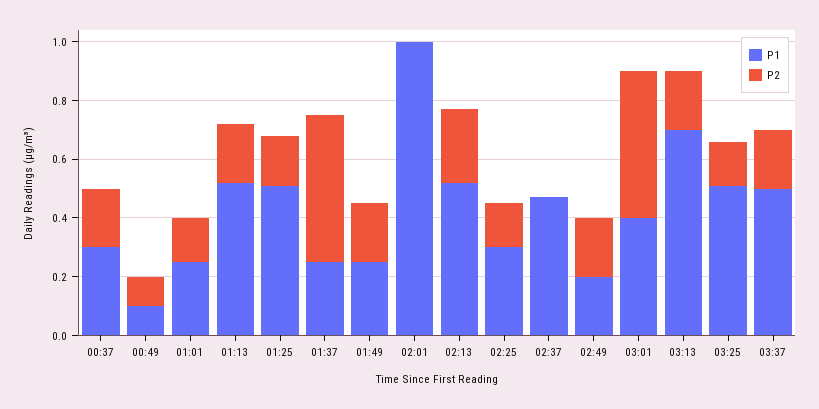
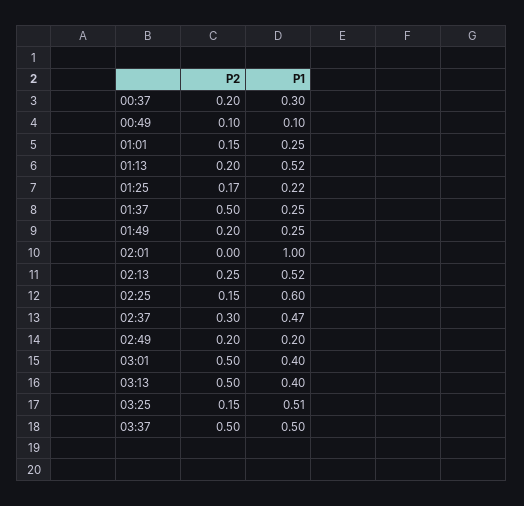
  {
    "P1": {
      "00:37": 0.3,
      "00:49": 0.1,
      "01:01": 0.25,
      "01:13": 0.52,
-     "01:25": 0.5,
+     "01:25": 0.22,
      "01:37": 0.25,
      "01:49": 0.25,
      "02:01": 1,
      "02:13": 0.52,
-     "02:25": 0.3,
+     "02:25": 0.6,
      "02:37": 0.47,
      "02:49": 0.2,
      "03:01": 0.4,
-     "03:13": 0.7,
+     "03:13": 0.4,
      "03:25": 0.51,
      "03:37": 0.5
    },
    "P2": {
      "00:37": 0.2,
      "00:49": 0.1,
      "01:01": 0.15,
      "01:13": 0.2,
      "01:25": 0.17,
      "01:37": 0.5,
      "01:49": 0.2,
      "02:01": 0,
      "02:13": 0.25,
      "02:25": 0.15,
-     "02:37": 0,
+     "02:37": 0.3,
      "02:49": 0.2,
      "03:01": 0.5,
-     "03:13": 0.2,
+     "03:13": 0.5,
      "03:25": 0.15,
-     "03:37": 0.2
+     "03:37": 0.5
    }
  }

